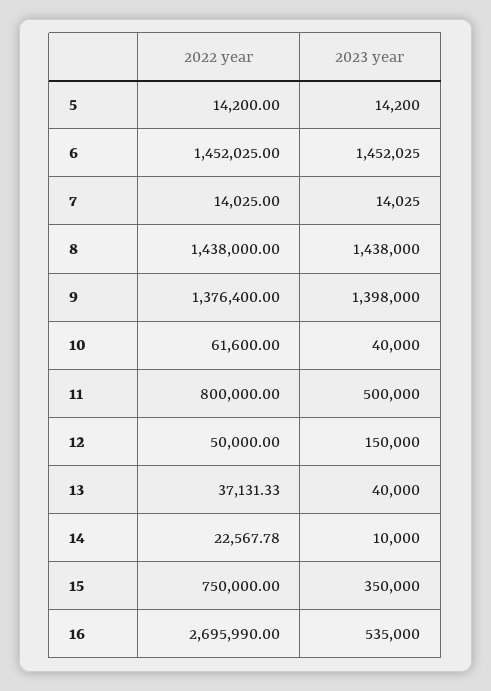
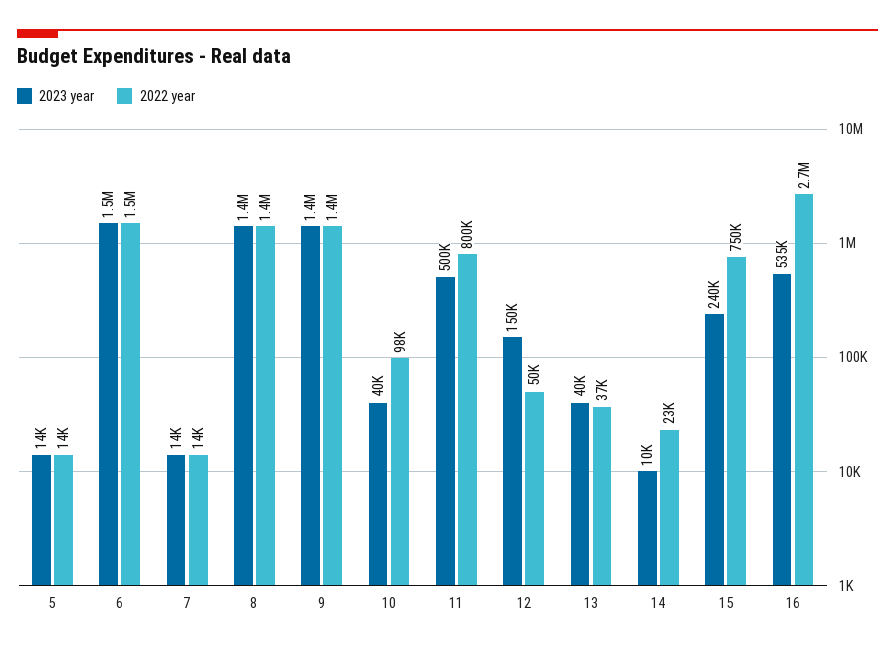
  {
    "2022 year": {
      "5": 14200,
      "6": 1452025,
      "7": 14025,
      "8": 1438000,
      "9": 1376400,
-     "10": 61600,
+     "10": 98000,
      "11": 800000,
      "12": 50000,
      "13": 37131.33,
      "14": 22567.78,
      "15": 750000,
      "16": 2695990
    },
    "2023 year": {
      "5": 14200,
      "6": 1452025,
      "7": 14025,
      "8": 1438000,
      "9": 1398000,
      "10": 40000,
      "11": 500000,
      "12": 150000,
      "13": 40000,
      "14": 10000,
-     "15": 350000,
+     "15": 240000,
      "16": 535000
    }
  }

